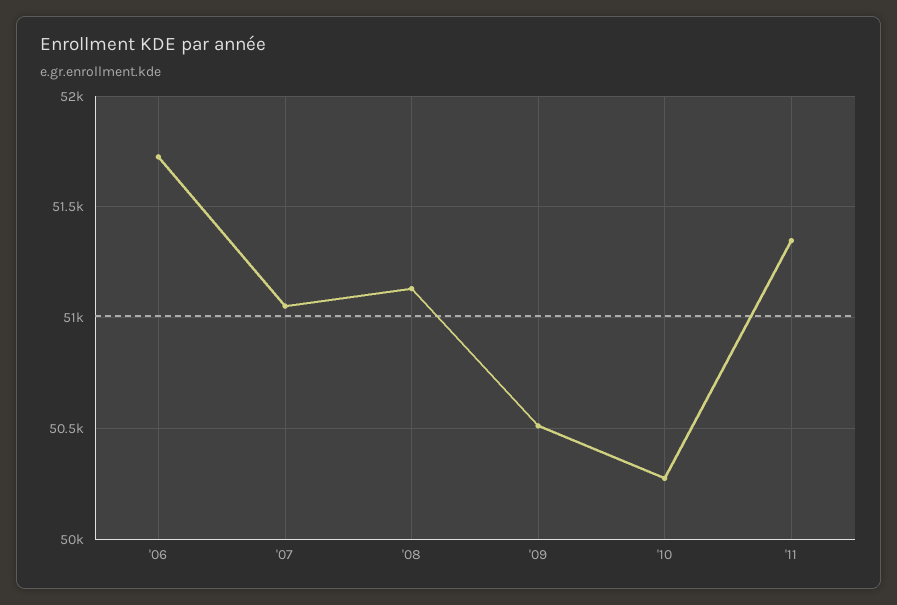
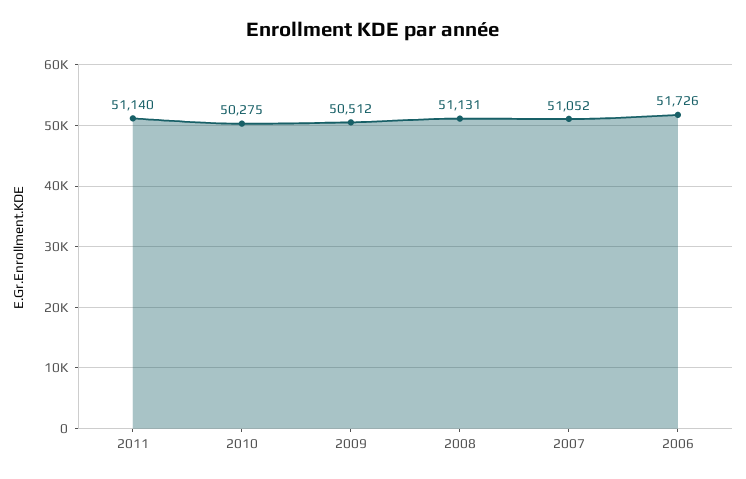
  {
    "'06": 51726,
    "'07": 51052,
    "'08": 51131,
    "'09": 50512,
    "'10": 50275,
-   "'11": 51350
+   "'11": 51140
  }

